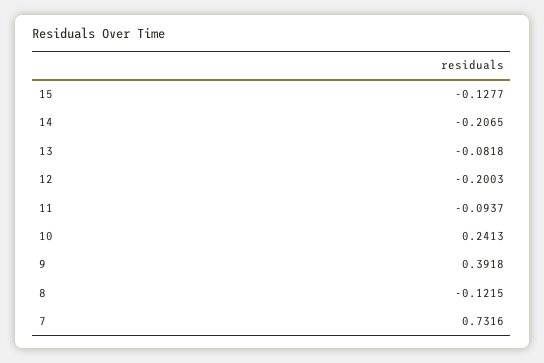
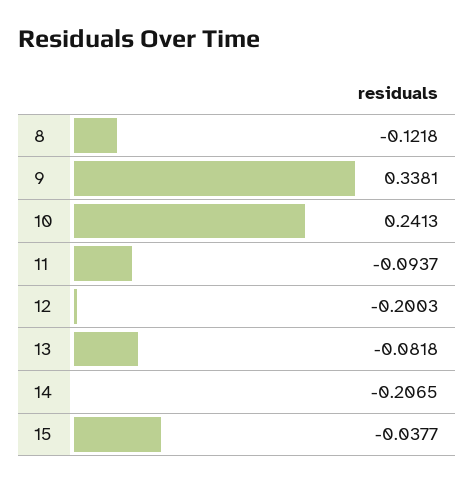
  {
-   "15": -0.1277,
+   "15": -0.0377,
    "14": -0.2065,
    "13": -0.0818,
    "12": -0.2003,
    "11": -0.0937,
    "10": 0.2413,
-   "9": 0.3918,
+   "9": 0.3381,
-   "8": -0.1215,
+   "8": -0.1218
-   "7": 0.7316
  }

